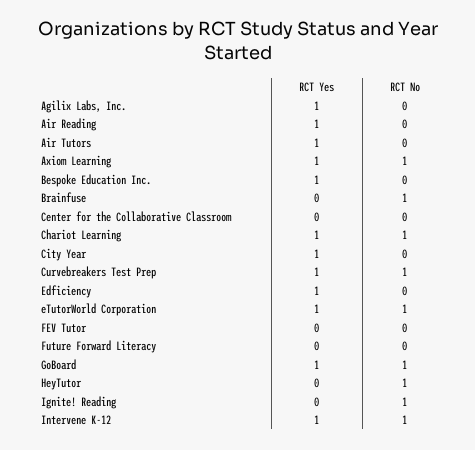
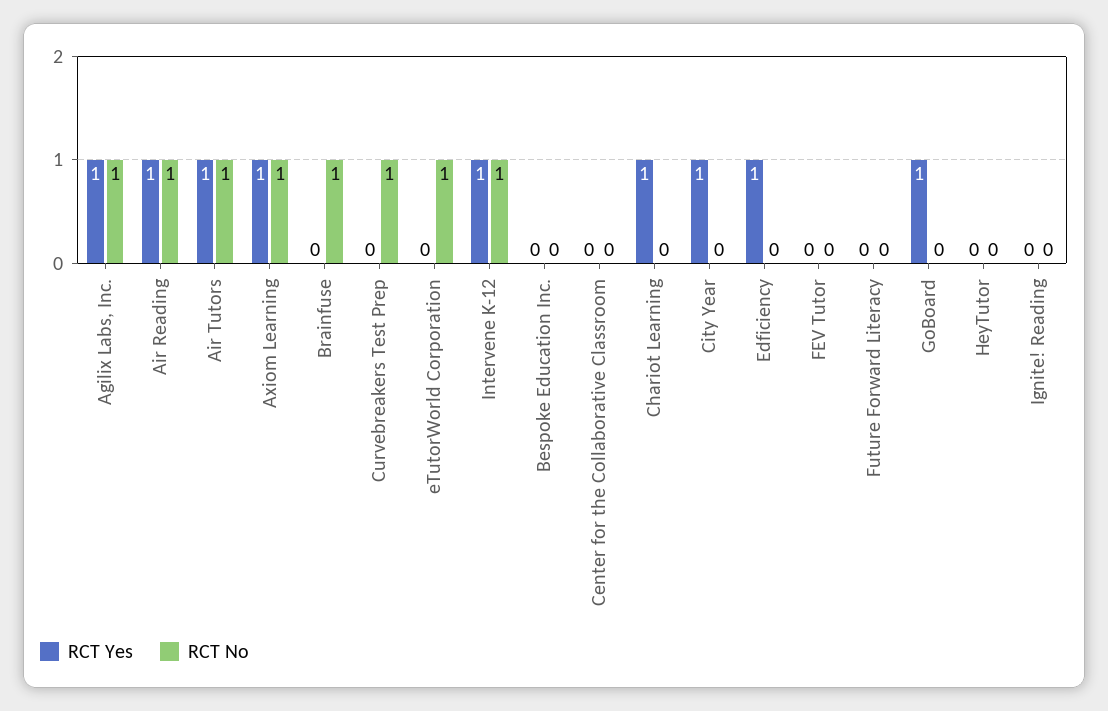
  {
    "RCT Yes": {
      "Agilix Labs, Inc.": 1,
      "Air Reading": 1,
      "Air Tutors": 1,
      "Axiom Learning": 1,
-     "Bespoke Education Inc.": 1,
+     "Bespoke Education Inc.": 0,
      "Brainfuse": 0,
      "Center for the Collaborative Classroom": 0,
      "Chariot Learning": 1,
      "City Year": 1,
-     "Curvebreakers Test Prep": 1,
+     "Curvebreakers Test Prep": 0,
      "Edficiency": 1,
-     "eTutorWorld Corporation": 1,
+     "eTutorWorld Corporation": 0,
      "FEV Tutor": 0,
      "Future Forward Literacy": 0,
      "GoBoard": 1,
      "HeyTutor": 0,
      "Ignite! Reading": 0,
      "Intervene K-12": 1
    },
    "RCT No": {
-     "Agilix Labs, Inc.": 0,
+     "Agilix Labs, Inc.": 1,
-     "Air Reading": 0,
+     "Air Reading": 1,
-     "Air Tutors": 0,
+     "Air Tutors": 1,
      "Axiom Learning": 1,
      "Bespoke Education Inc.": 0,
      "Brainfuse": 1,
      "Center for the Collaborative Classroom": 0,
-     "Chariot Learning": 1,
+     "Chariot Learning": 0,
      "City Year": 0,
      "Curvebreakers Test Prep": 1,
      "Edficiency": 0,
      "eTutorWorld Corporation": 1,
      "FEV Tutor": 0,
      "Future Forward Literacy": 0,
-     "GoBoard": 1,
+     "GoBoard": 0,
-     "HeyTutor": 1,
+     "HeyTutor": 0,
-     "Ignite! Reading": 1,
+     "Ignite! Reading": 0,
      "Intervene K-12": 1
    }
  }

